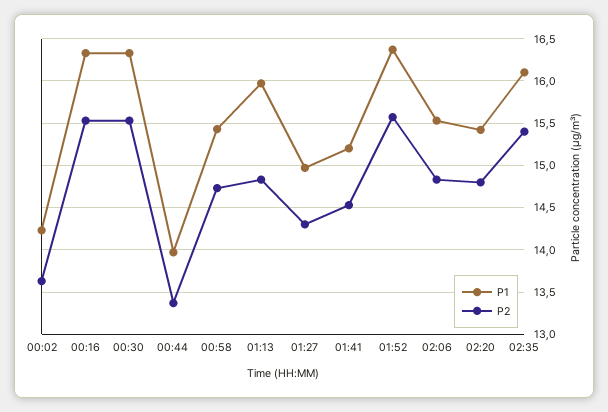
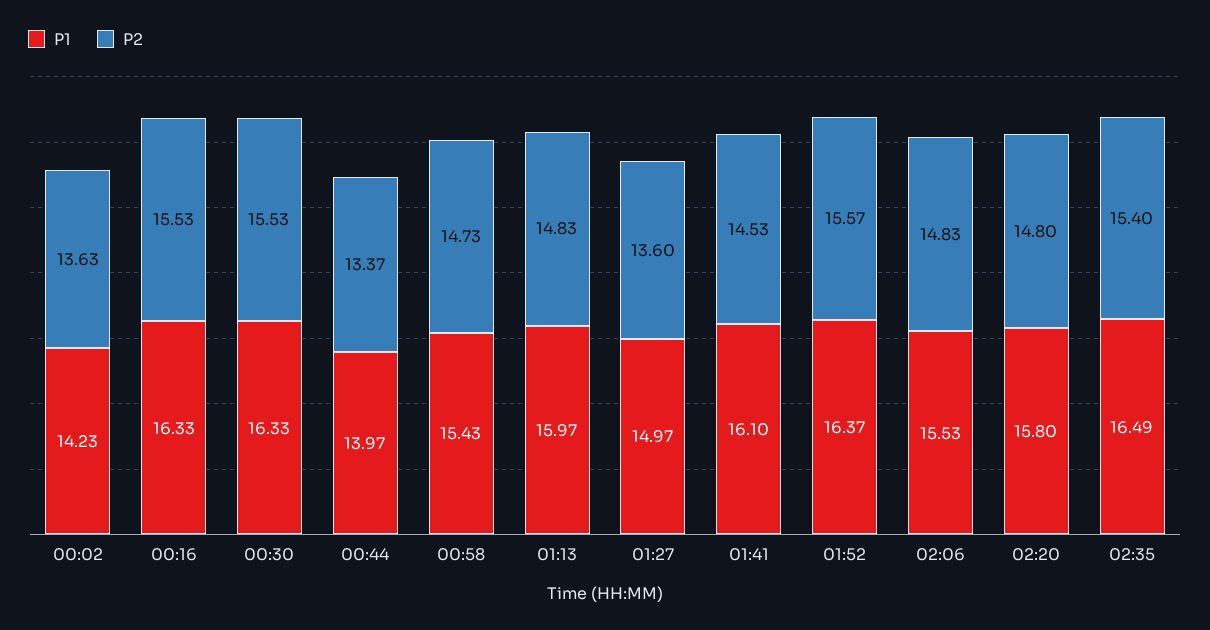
  {
    "P1": {
      "00:02": 14.23,
      "00:16": 16.33,
      "00:30": 16.33,
      "00:44": 13.97,
      "00:58": 15.43,
      "01:13": 15.97,
      "01:27": 14.97,
-     "01:41": 15.2,
+     "01:41": 16.1,
      "01:52": 16.37,
      "02:06": 15.53,
-     "02:20": 15.4,
+     "02:20": 15.8,
-     "02:35": 16.1
+     "02:35": 16.49
    },
    "P2": {
      "00:02": 13.63,
      "00:16": 15.53,
      "00:30": 15.53,
      "00:44": 13.37,
      "00:58": 14.73,
      "01:13": 14.83,
-     "01:27": 14.3,
+     "01:27": 13.6,
      "01:41": 14.53,
      "01:52": 15.57,
      "02:06": 14.83,
      "02:20": 14.8,
      "02:35": 15.4
    }
  }

